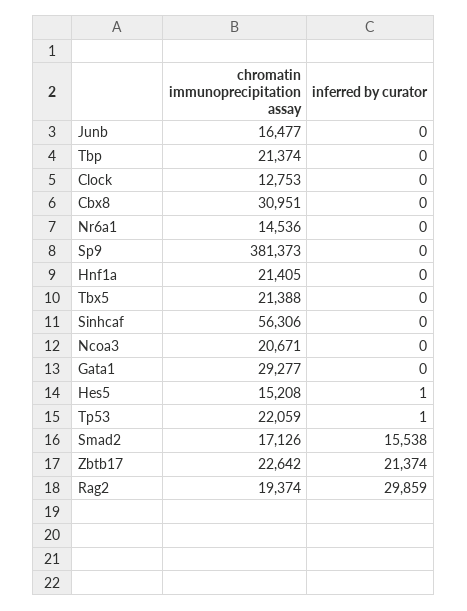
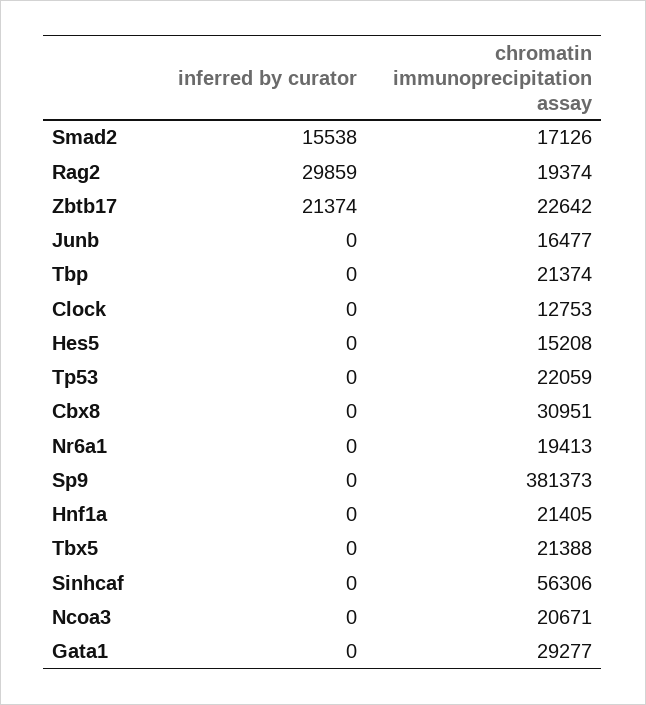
  {
    "chromatin immunoprecipitation assay": {
      "Junb": 16477,
      "Tbp": 21374,
      "Clock": 12753,
      "Cbx8": 30951,
-     "Nr6a1": 14536,
+     "Nr6a1": 19413,
      "Sp9": 381373,
      "Hnf1a": 21405,
      "Tbx5": 21388,
      "Sinhcaf": 56306,
      "Ncoa3": 20671,
      "Gata1": 29277,
      "Hes5": 15208,
      "Tp53": 22059,
      "Smad2": 17126,
      "Zbtb17": 22642,
      "Rag2": 19374
    },
    "inferred by curator": {
      "Junb": 0,
      "Tbp": 0,
      "Clock": 0,
      "Cbx8": 0,
      "Nr6a1": 0,
      "Sp9": 0,
      "Hnf1a": 0,
      "Tbx5": 0,
      "Sinhcaf": 0,
      "Ncoa3": 0,
      "Gata1": 0,
-     "Hes5": 1,
+     "Hes5": 0,
-     "Tp53": 1,
+     "Tp53": 0,
      "Smad2": 15538,
      "Zbtb17": 21374,
      "Rag2": 29859
    }
  }

